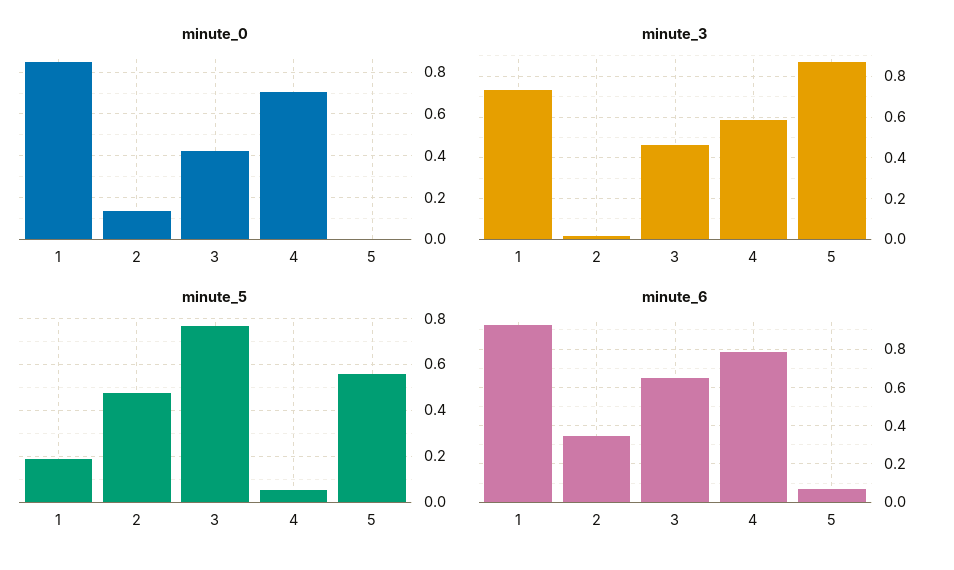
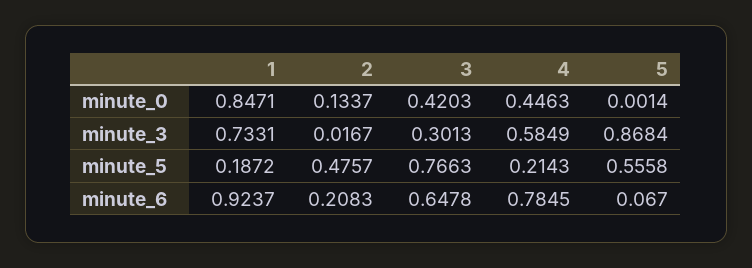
  {
    "minute_0": {
      "1": 0.8471,
      "2": 0.1337,
      "3": 0.4203,
-     "4": 0.7,
+     "4": 0.4463,
      "5": 0.0014
    },
    "minute_3": {
      "1": 0.7331,
      "2": 0.0167,
-     "3": 0.45,
+     "3": 0.3013,
      "4": 0.5849,
      "5": 0.8684
    },
    "minute_5": {
      "1": 0.1872,
      "2": 0.4757,
      "3": 0.7663,
-     "4": 0.05,
+     "4": 0.2143,
      "5": 0.5558
    },
    "minute_6": {
      "1": 0.9237,
-     "2": 0.35,
+     "2": 0.2083,
      "3": 0.6478,
      "4": 0.7845,
      "5": 0.067
    }
  }

